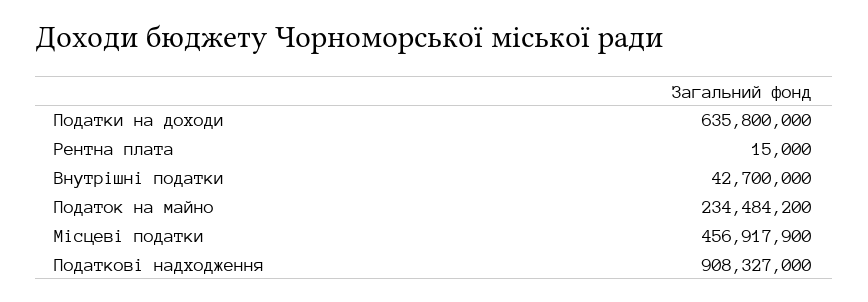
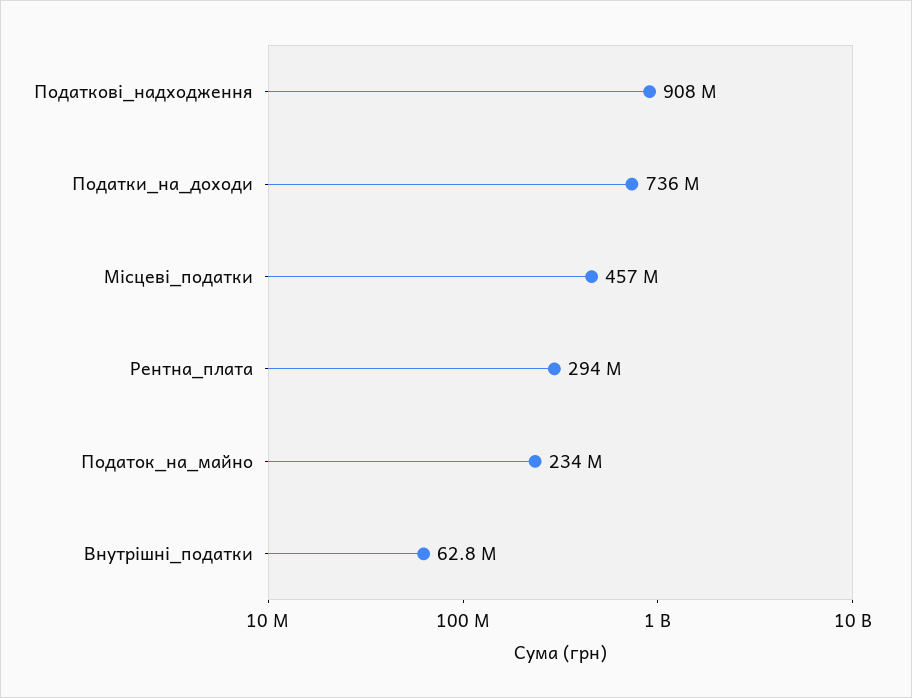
  {
-   "Податки на доходи": 635800000,
+   "Податки на доходи": 736000000,
-   "Рентна плата": 15000,
+   "Рентна плата": 294000000,
-   "Внутрішні податки": 42700000,
+   "Внутрішні податки": 62800000,
    "Податок на майно": 234484200,
    "Місцеві податки": 456917900,
    "Податкові надходження": 908327000
  }

